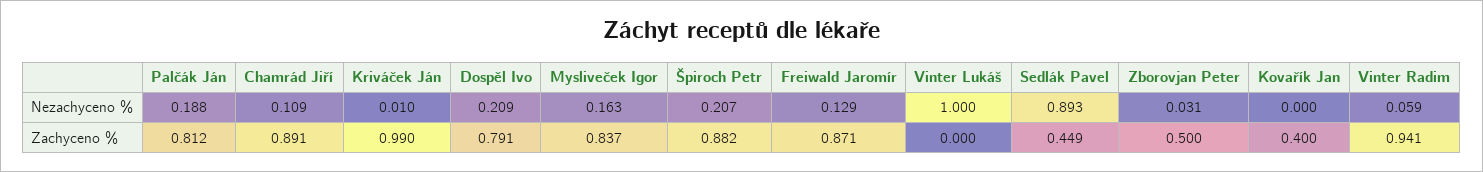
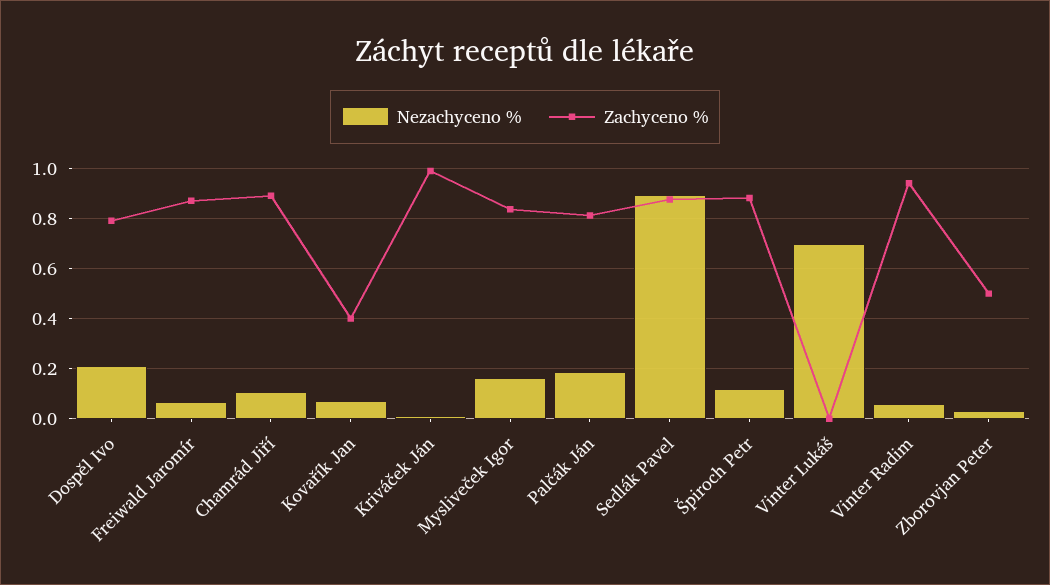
  {
    "Nezachyceno %": {
      "Palčák Ján": 0.188,
      "Chamrád Jiří": 0.109,
      "Kriváček Ján": 0.01,
      "Dospěl Ivo": 0.209,
      "Mysliveček Igor": 0.163,
-     "Špiroch Petr": 0.207,
+     "Špiroch Petr": 0.125,
-     "Freiwald Jaromír": 0.129,
+     "Freiwald Jaromír": 0.075,
-     "Vinter Lukáš": 1,
+     "Vinter Lukáš": 0.7,
      "Sedlák Pavel": 0.893,
      "Zborovjan Peter": 0.031,
-     "Kovařík Jan": 0,
+     "Kovařík Jan": 0.075,
      "Vinter Radim": 0.059
    },
    "Zachyceno %": {
      "Palčák Ján": 0.812,
      "Chamrád Jiří": 0.891,
      "Kriváček Ján": 0.99,
      "Dospěl Ivo": 0.791,
      "Mysliveček Igor": 0.837,
      "Špiroch Petr": 0.882,
      "Freiwald Jaromír": 0.871,
      "Vinter Lukáš": 0,
-     "Sedlák Pavel": 0.449,
+     "Sedlák Pavel": 0.875,
      "Zborovjan Peter": 0.5,
      "Kovařík Jan": 0.4,
      "Vinter Radim": 0.941
    }
  }

